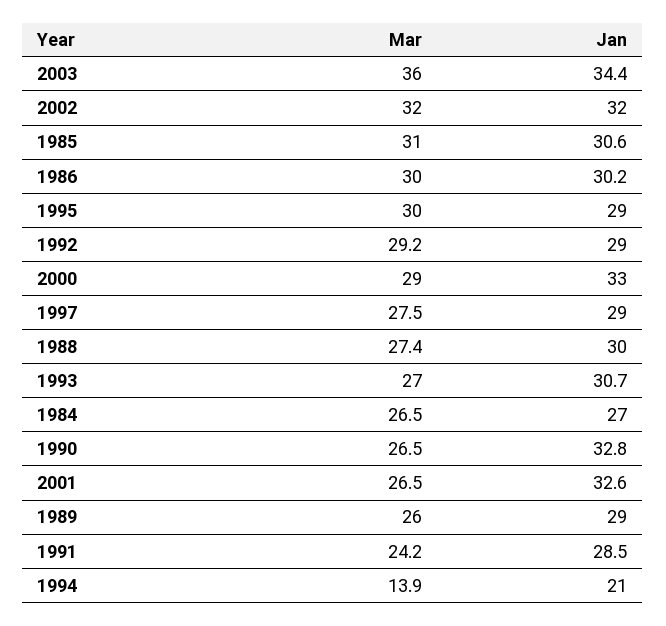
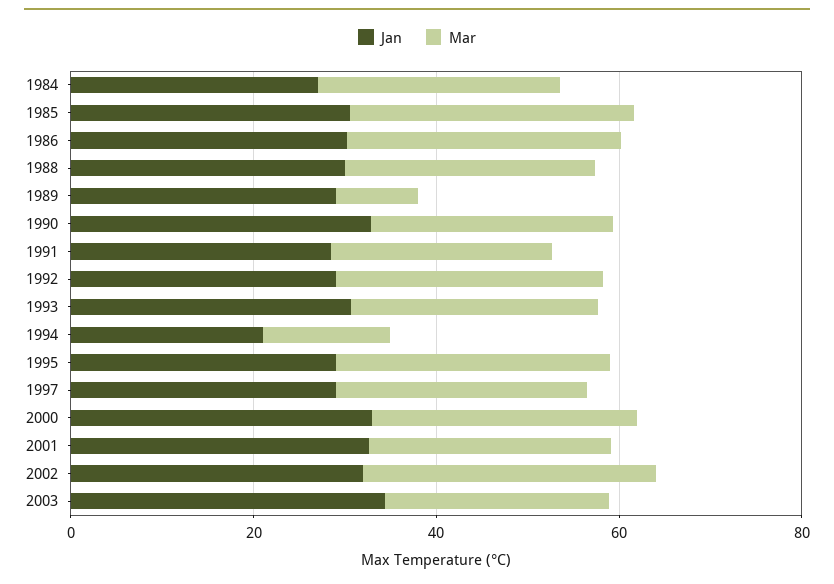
  {
    "Mar": {
-     "2003": 36,
+     "2003": 25,
      "2002": 32,
      "1985": 31,
      "1986": 30,
      "1995": 30,
      "1992": 29.2,
      "2000": 29,
      "1997": 27.5,
      "1988": 27.4,
      "1993": 27,
      "1984": 26.5,
      "1990": 26.5,
      "2001": 26.5,
-     "1989": 26,
+     "1989": 10,
      "1991": 24.2,
      "1994": 13.9
    },
    "Jan": {
      "2003": 34.4,
      "2002": 32,
      "1985": 30.6,
      "1986": 30.2,
      "1995": 29,
      "1992": 29,
      "2000": 33,
      "1997": 29,
      "1988": 30,
      "1993": 30.7,
      "1984": 27,
      "1990": 32.8,
      "2001": 32.6,
      "1989": 29,
      "1991": 28.5,
      "1994": 21
    }
  }

